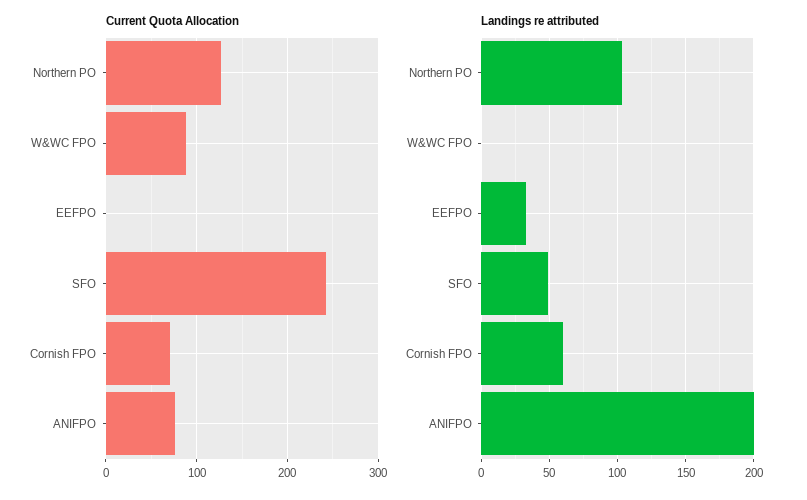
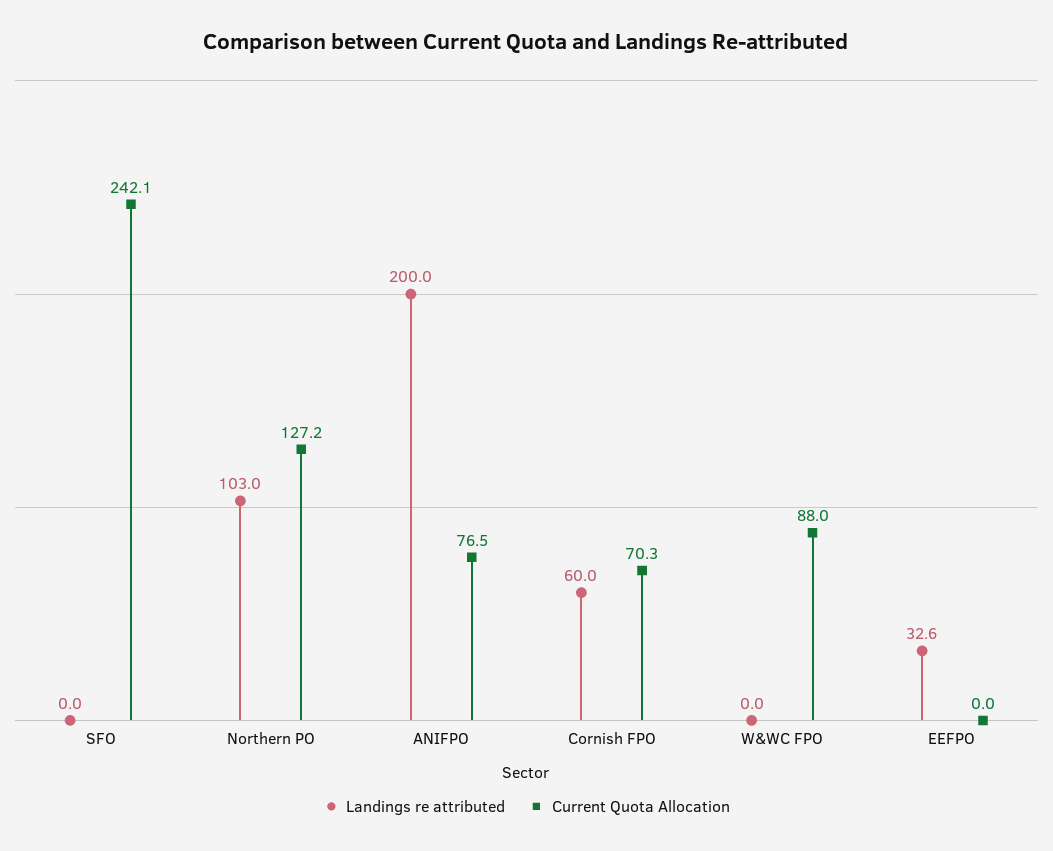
  {
    "Current Quota Allocation": {
      "Northern PO": 127.2,
      "W&WC FPO": 88,
      "EEFPO": 0,
      "SFO": 242.1,
      "Cornish FPO": 70.3,
      "ANIFPO": 76.5
    },
    "Landings re attributed": {
      "Northern PO": 103,
      "W&WC FPO": 0,
      "EEFPO": 32.6,
-     "SFO": 50,
+     "SFO": 0,
      "Cornish FPO": 60,
      "ANIFPO": 200
    }
  }

